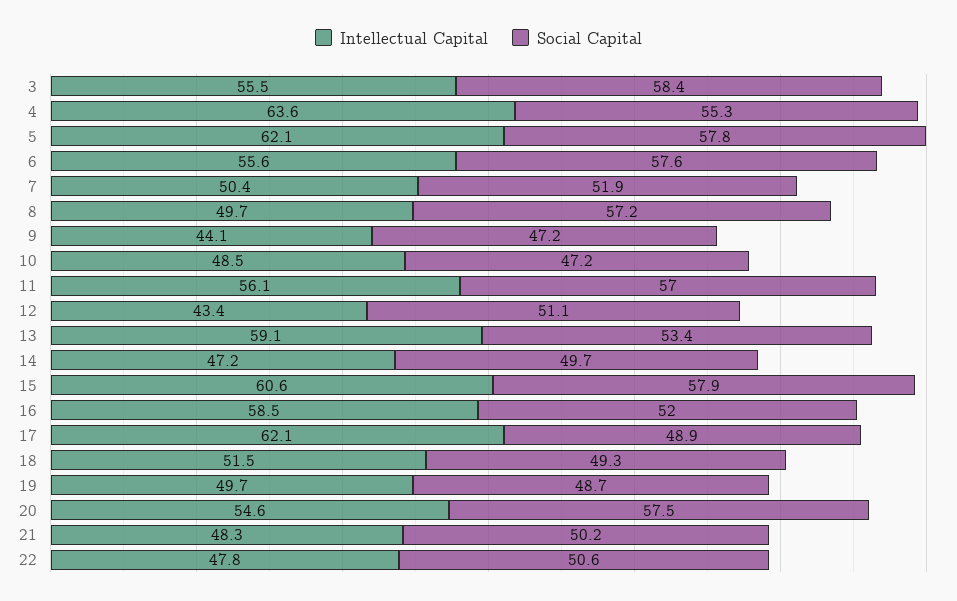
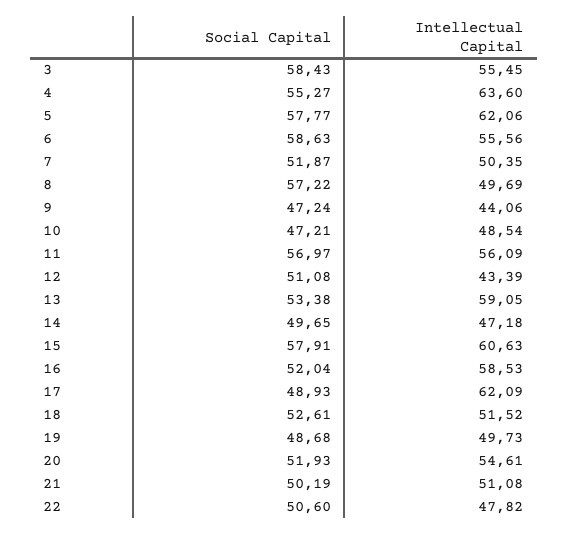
  {
    "Intellectual Capital": {
      "3": 55.45,
      "4": 63.6,
      "5": 62.06,
      "6": 55.56,
      "7": 50.35,
      "8": 49.69,
      "9": 44.06,
      "10": 48.54,
      "11": 56.09,
      "12": 43.39,
      "13": 59.05,
      "14": 47.18,
      "15": 60.63,
      "16": 58.53,
      "17": 62.09,
      "18": 51.52,
      "19": 49.73,
      "20": 54.61,
-     "21": 48.3,
+     "21": 51.08,
      "22": 47.82
    },
    "Social Capital": {
      "3": 58.43,
      "4": 55.27,
      "5": 57.77,
-     "6": 57.6,
+     "6": 58.63,
      "7": 51.87,
      "8": 57.22,
      "9": 47.24,
      "10": 47.21,
      "11": 56.97,
      "12": 51.08,
      "13": 53.38,
      "14": 49.65,
      "15": 57.91,
      "16": 52.04,
      "17": 48.93,
-     "18": 49.3,
+     "18": 52.61,
      "19": 48.68,
-     "20": 57.5,
+     "20": 51.93,
      "21": 50.19,
      "22": 50.6
    }
  }

